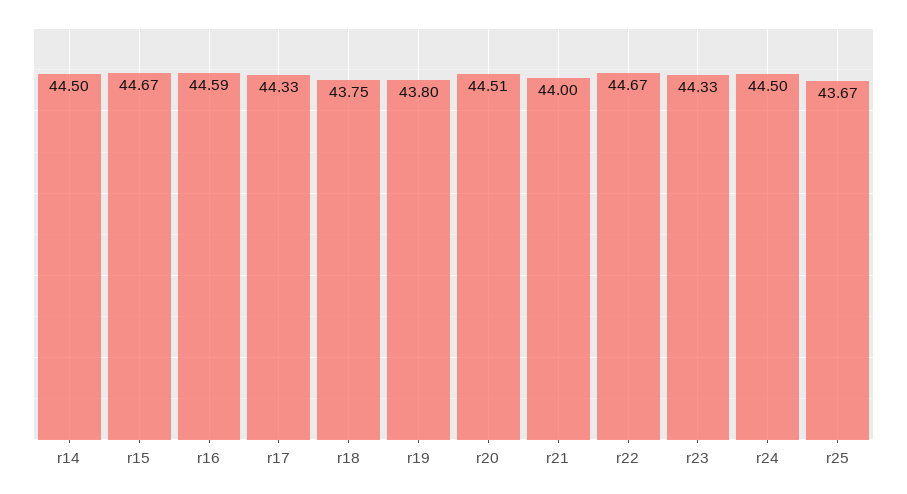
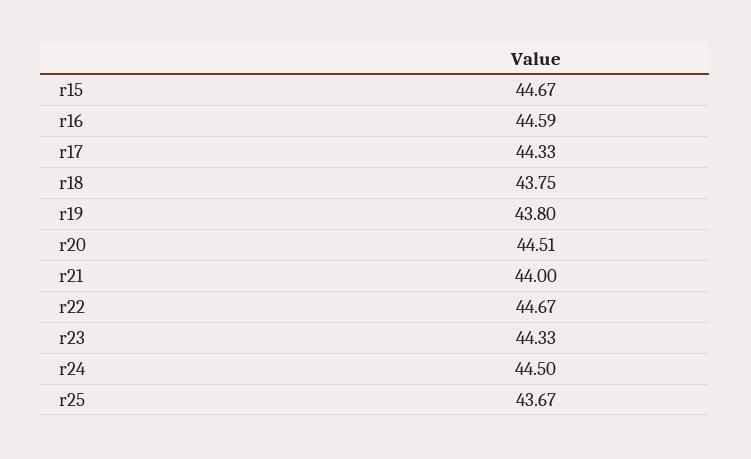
  {
-   "r14": 44.5,
    "r15": 44.67,
    "r16": 44.59,
    "r17": 44.33,
    "r18": 43.75,
    "r19": 43.8,
    "r20": 44.51,
    "r21": 44,
    "r22": 44.67,
    "r23": 44.33,
    "r24": 44.5,
    "r25": 43.67
  }

